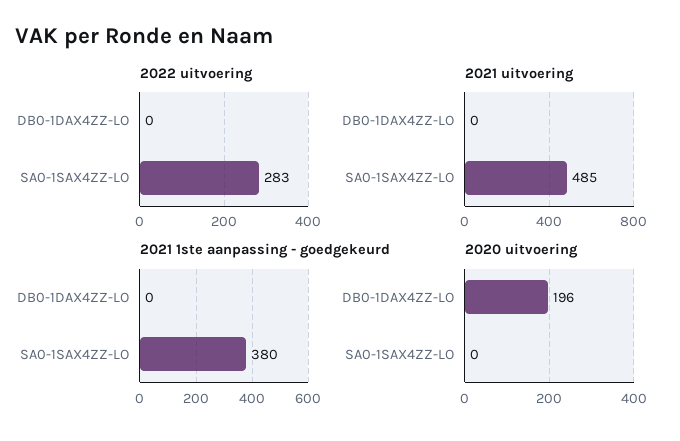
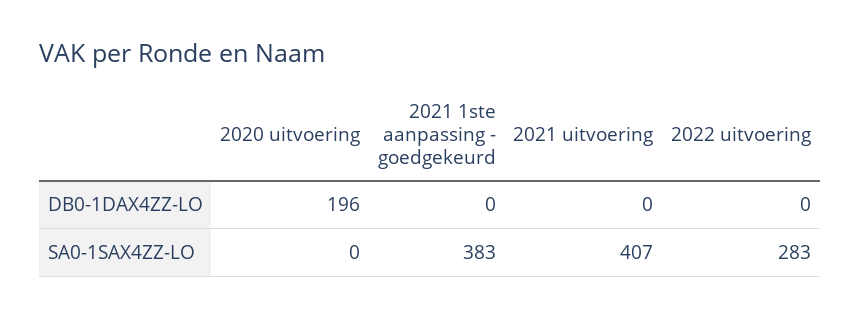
  {
    "2022 uitvoering": {
      "DB0-1DAX4ZZ-LO": 0,
      "SA0-1SAX4ZZ-LO": 283
    },
    "2021 uitvoering": {
      "DB0-1DAX4ZZ-LO": 0,
-     "SA0-1SAX4ZZ-LO": 485
+     "SA0-1SAX4ZZ-LO": 407
    },
    "2021 1ste aanpassing - goedgekeurd": {
      "DB0-1DAX4ZZ-LO": 0,
-     "SA0-1SAX4ZZ-LO": 380
+     "SA0-1SAX4ZZ-LO": 383
    },
    "2020 uitvoering": {
      "DB0-1DAX4ZZ-LO": 196,
      "SA0-1SAX4ZZ-LO": 0
    }
  }

